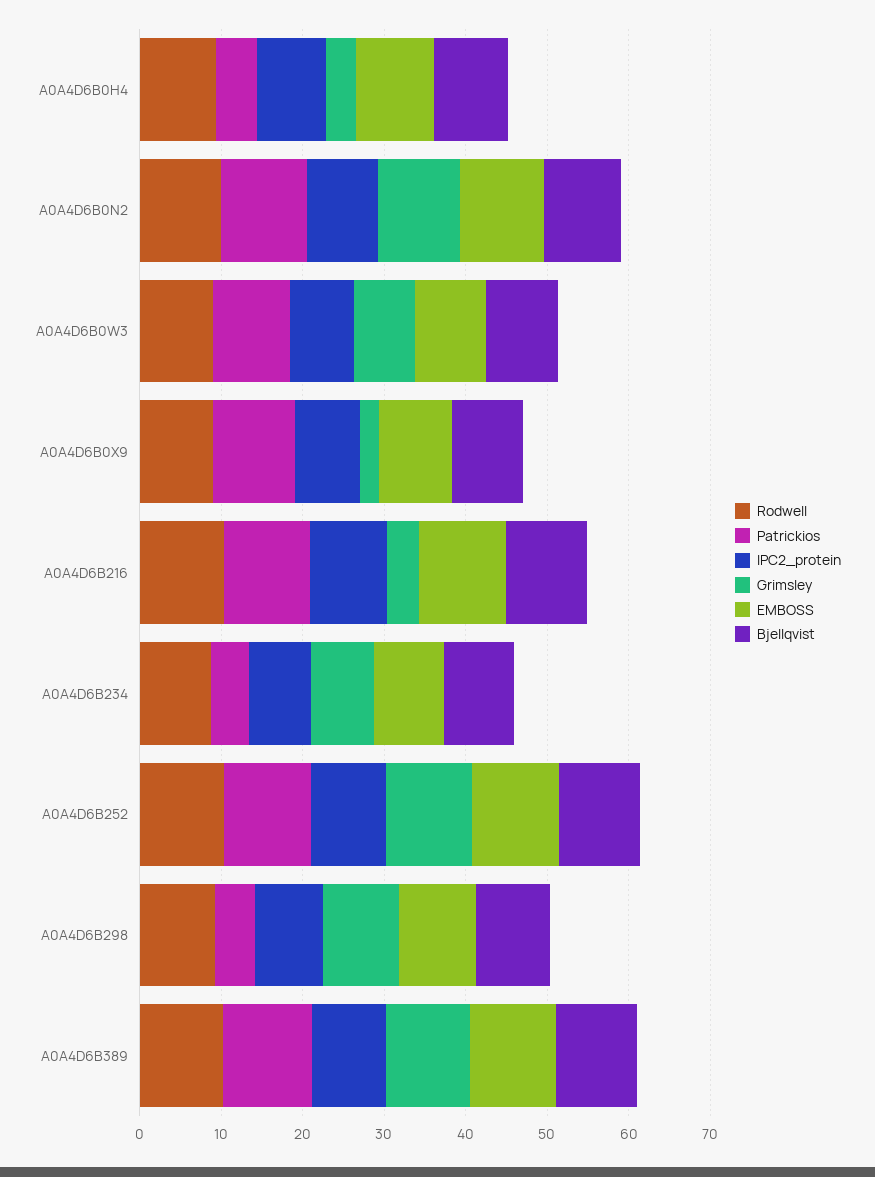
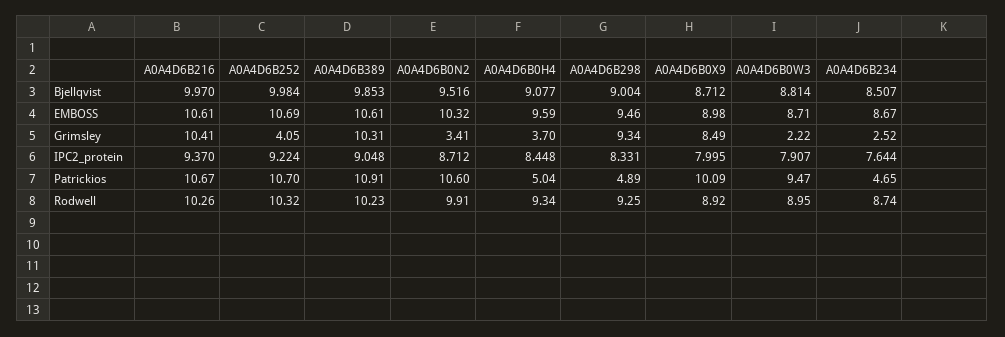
  {
    "Rodwell": {
      "A0A4D6B0H4": 9.34,
      "A0A4D6B0N2": 9.91,
      "A0A4D6B0W3": 8.95,
      "A0A4D6B0X9": 8.92,
      "A0A4D6B216": 10.26,
      "A0A4D6B234": 8.74,
      "A0A4D6B252": 10.32,
      "A0A4D6B298": 9.25,
      "A0A4D6B389": 10.23
    },
    "Patrickios": {
      "A0A4D6B0H4": 5.04,
      "A0A4D6B0N2": 10.6,
      "A0A4D6B0W3": 9.47,
      "A0A4D6B0X9": 10.09,
      "A0A4D6B216": 10.67,
      "A0A4D6B234": 4.65,
      "A0A4D6B252": 10.7,
      "A0A4D6B298": 4.89,
      "A0A4D6B389": 10.91
    },
    "IPC2_protein": {
      "A0A4D6B0H4": 8.448,
      "A0A4D6B0N2": 8.712,
      "A0A4D6B0W3": 7.907,
      "A0A4D6B0X9": 7.995,
      "A0A4D6B216": 9.37,
      "A0A4D6B234": 7.644,
      "A0A4D6B252": 9.224,
      "A0A4D6B298": 8.331,
      "A0A4D6B389": 9.048
    },
    "Grimsley": {
      "A0A4D6B0H4": 3.7,
-     "A0A4D6B0N2": 10,
+     "A0A4D6B0N2": 3.41,
-     "A0A4D6B0W3": 8,
+     "A0A4D6B0W3": 2.22,
-     "A0A4D6B0X9": 2,
+     "A0A4D6B0X9": 8.49,
-     "A0A4D6B216": 4,
+     "A0A4D6B216": 10.41,
-     "A0A4D6B234": 8,
+     "A0A4D6B234": 2.52,
-     "A0A4D6B252": 10,
+     "A0A4D6B252": 4.05,
      "A0A4D6B298": 9.34,
      "A0A4D6B389": 10.31
    },
    "EMBOSS": {
      "A0A4D6B0H4": 9.59,
      "A0A4D6B0N2": 10.32,
      "A0A4D6B0W3": 8.71,
      "A0A4D6B0X9": 8.98,
      "A0A4D6B216": 10.61,
      "A0A4D6B234": 8.67,
      "A0A4D6B252": 10.69,
      "A0A4D6B298": 9.46,
      "A0A4D6B389": 10.61
    },
    "Bjellqvist": {
      "A0A4D6B0H4": 9.077,
      "A0A4D6B0N2": 9.516,
      "A0A4D6B0W3": 8.814,
      "A0A4D6B0X9": 8.712,
      "A0A4D6B216": 9.97,
      "A0A4D6B234": 8.507,
      "A0A4D6B252": 9.984,
      "A0A4D6B298": 9.004,
      "A0A4D6B389": 9.853
    }
  }

